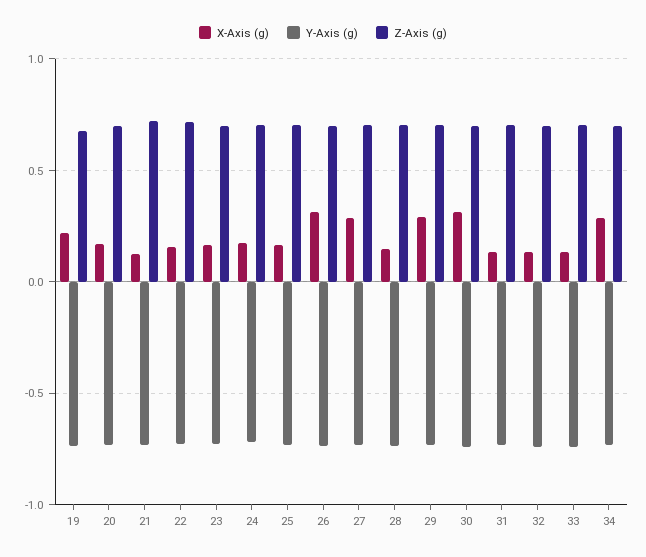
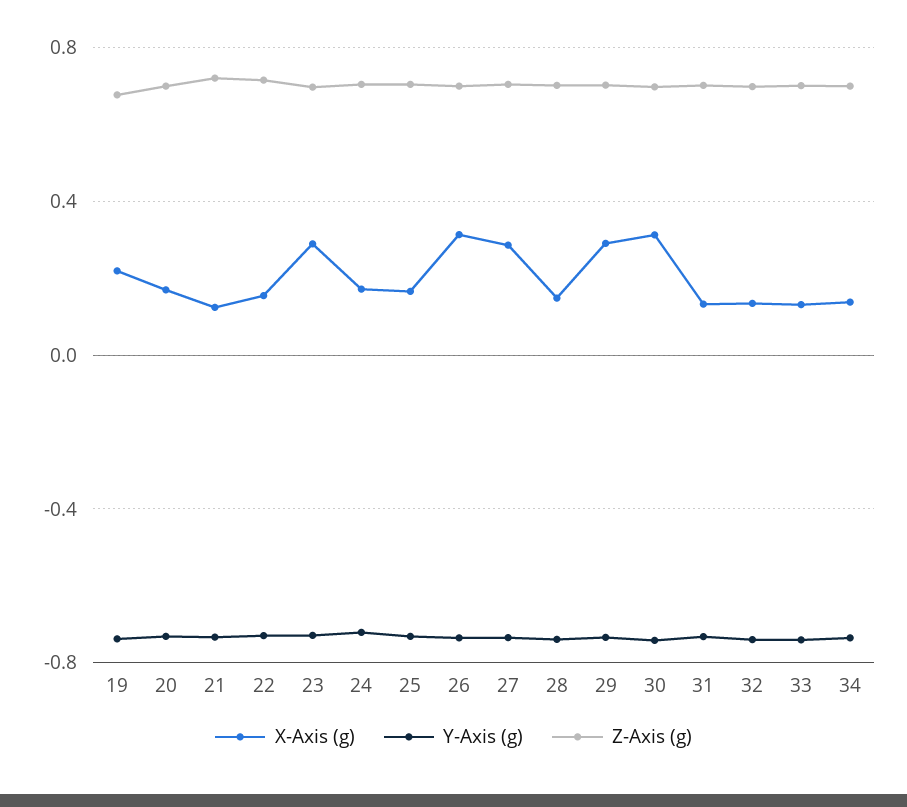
  {
    "X-Axis (g)": {
      "19": 0.2,
      "20": 0.15,
      "21": 0.1,
      "22": 0.15,
-     "23": 0.15,
+     "23": 0.3,
      "24": 0.15,
      "25": 0.15,
      "26": 0.3,
      "27": 0.3,
      "28": 0.15,
      "29": 0.3,
      "30": 0.3,
      "31": 0.15,
      "32": 0.15,
      "33": 0.15,
-     "34": 0.3
+     "34": 0.15
    },
    "Y-Axis (g)": {
      "19": -0.75,
      "20": -0.75,
      "21": -0.75,
      "22": -0.75,
      "23": -0.75,
      "24": -0.7,
      "25": -0.75,
      "26": -0.75,
      "27": -0.75,
      "28": -0.75,
      "29": -0.75,
      "30": -0.75,
      "31": -0.75,
      "32": -0.75,
      "33": -0.75,
      "34": -0.75
    },
    "Z-Axis (g)": {
      "19": 0.7,
      "20": 0.7,
      "21": 0.7,
      "22": 0.7,
      "23": 0.7,
      "24": 0.7,
      "25": 0.7,
      "26": 0.7,
      "27": 0.7,
      "28": 0.7,
      "29": 0.7,
      "30": 0.7,
      "31": 0.7,
      "32": 0.7,
      "33": 0.7,
      "34": 0.7
    }
  }

